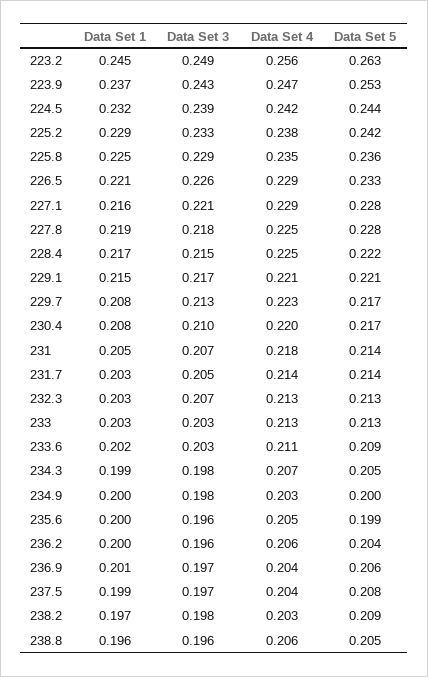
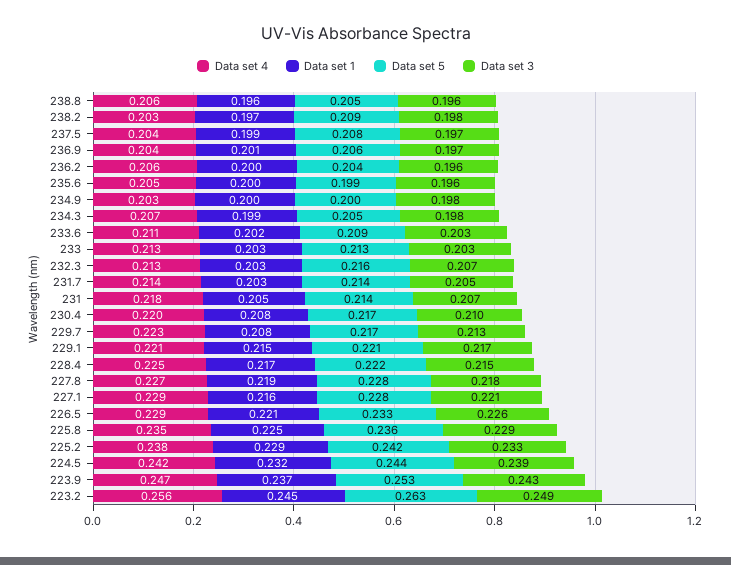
  {
    "Data Set 1": {
      "223.2": 0.245,
      "223.9": 0.237,
      "224.5": 0.232,
      "225.2": 0.229,
      "225.8": 0.225,
      "226.5": 0.221,
      "227.1": 0.216,
      "227.8": 0.219,
      "228.4": 0.217,
      "229.1": 0.215,
      "229.7": 0.208,
      "230.4": 0.208,
      "231": 0.205,
      "231.7": 0.203,
      "232.3": 0.203,
      "233": 0.203,
      "233.6": 0.202,
      "234.3": 0.199,
      "234.9": 0.2,
      "235.6": 0.2,
      "236.2": 0.2,
      "236.9": 0.201,
      "237.5": 0.199,
      "238.2": 0.197,
      "238.8": 0.196
    },
    "Data Set 3": {
      "223.2": 0.249,
      "223.9": 0.243,
      "224.5": 0.239,
      "225.2": 0.233,
      "225.8": 0.229,
      "226.5": 0.226,
      "227.1": 0.221,
      "227.8": 0.218,
      "228.4": 0.215,
      "229.1": 0.217,
      "229.7": 0.213,
      "230.4": 0.21,
      "231": 0.207,
      "231.7": 0.205,
      "232.3": 0.207,
      "233": 0.203,
      "233.6": 0.203,
      "234.3": 0.198,
      "234.9": 0.198,
      "235.6": 0.196,
      "236.2": 0.196,
      "236.9": 0.197,
      "237.5": 0.197,
      "238.2": 0.198,
      "238.8": 0.196
    },
    "Data Set 4": {
      "223.2": 0.256,
      "223.9": 0.247,
      "224.5": 0.242,
      "225.2": 0.238,
      "225.8": 0.235,
      "226.5": 0.229,
      "227.1": 0.229,
-     "227.8": 0.225,
+     "227.8": 0.227,
      "228.4": 0.225,
      "229.1": 0.221,
      "229.7": 0.223,
      "230.4": 0.22,
      "231": 0.218,
      "231.7": 0.214,
      "232.3": 0.213,
      "233": 0.213,
      "233.6": 0.211,
      "234.3": 0.207,
      "234.9": 0.203,
      "235.6": 0.205,
      "236.2": 0.206,
      "236.9": 0.204,
      "237.5": 0.204,
      "238.2": 0.203,
      "238.8": 0.206
    },
    "Data Set 5": {
      "223.2": 0.263,
      "223.9": 0.253,
      "224.5": 0.244,
      "225.2": 0.242,
      "225.8": 0.236,
      "226.5": 0.233,
      "227.1": 0.228,
      "227.8": 0.228,
      "228.4": 0.222,
      "229.1": 0.221,
      "229.7": 0.217,
      "230.4": 0.217,
      "231": 0.214,
      "231.7": 0.214,
-     "232.3": 0.213,
+     "232.3": 0.216,
      "233": 0.213,
      "233.6": 0.209,
      "234.3": 0.205,
      "234.9": 0.2,
      "235.6": 0.199,
      "236.2": 0.204,
      "236.9": 0.206,
      "237.5": 0.208,
      "238.2": 0.209,
      "238.8": 0.205
    }
  }

